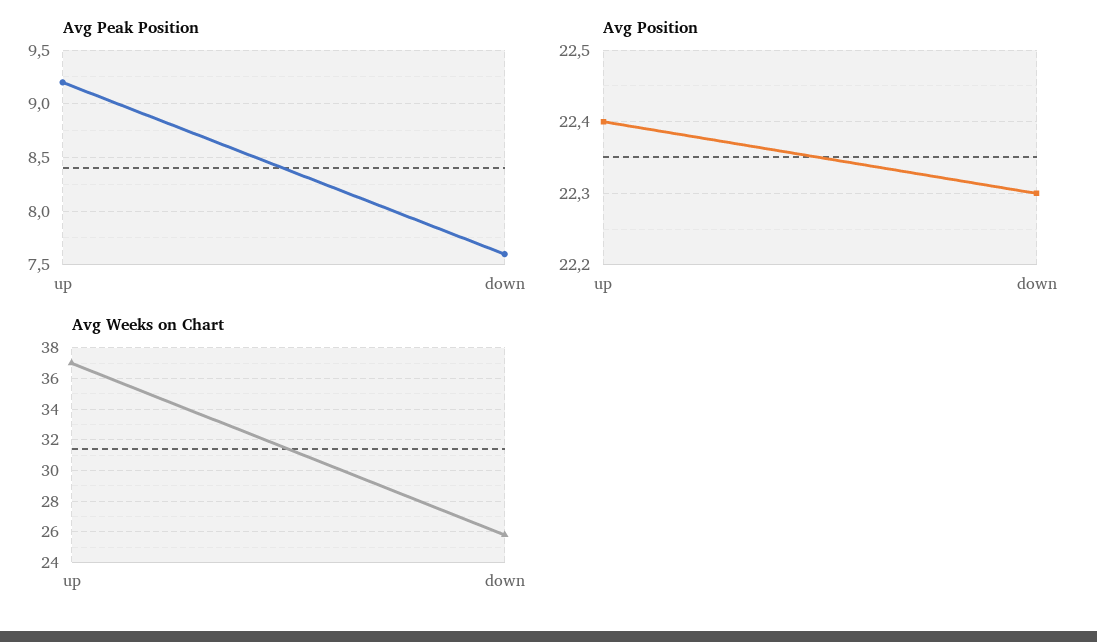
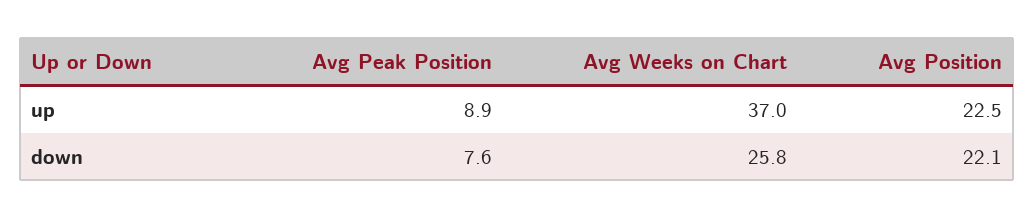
  {
    "Avg Peak Position": {
-     "up": 9.2,
+     "up": 8.9,
      "down": 7.6
    },
    "Avg Position": {
-     "up": 22.4,
+     "up": 22.5,
-     "down": 22.3
+     "down": 22.1
    },
    "Avg Weeks on Chart": {
      "up": 37,
      "down": 25.8
    }
  }

